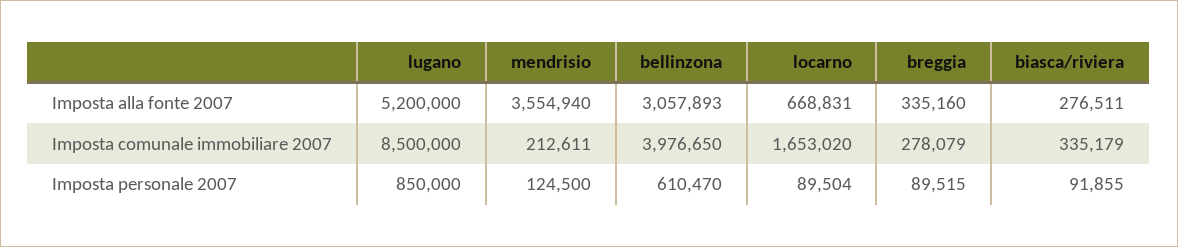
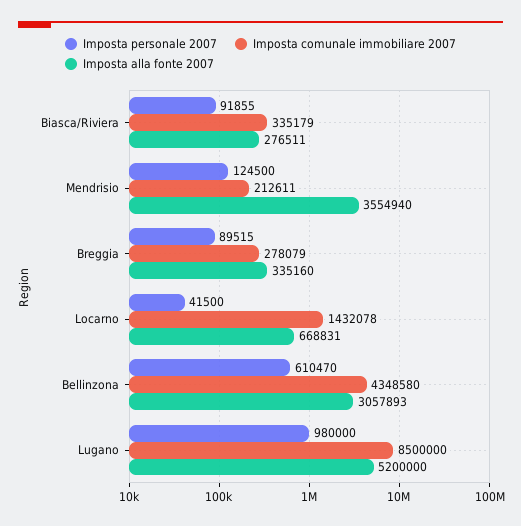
  {
    "Imposta alla fonte 2007": {
      "lugano": 5200000,
      "mendrisio": 3554940,
      "bellinzona": 3057893,
      "locarno": 668831,
      "breggia": 335160,
      "biasca/riviera": 276511
    },
    "Imposta comunale immobiliare 2007": {
      "lugano": 8500000,
      "mendrisio": 212611,
-     "bellinzona": 3976650,
+     "bellinzona": 4348580,
-     "locarno": 1653020,
+     "locarno": 1432078,
      "breggia": 278079,
      "biasca/riviera": 335179
    },
    "Imposta personale 2007": {
-     "lugano": 850000,
+     "lugano": 980000,
      "mendrisio": 124500,
      "bellinzona": 610470,
-     "locarno": 89504,
+     "locarno": 41500,
      "breggia": 89515,
      "biasca/riviera": 91855
    }
  }

